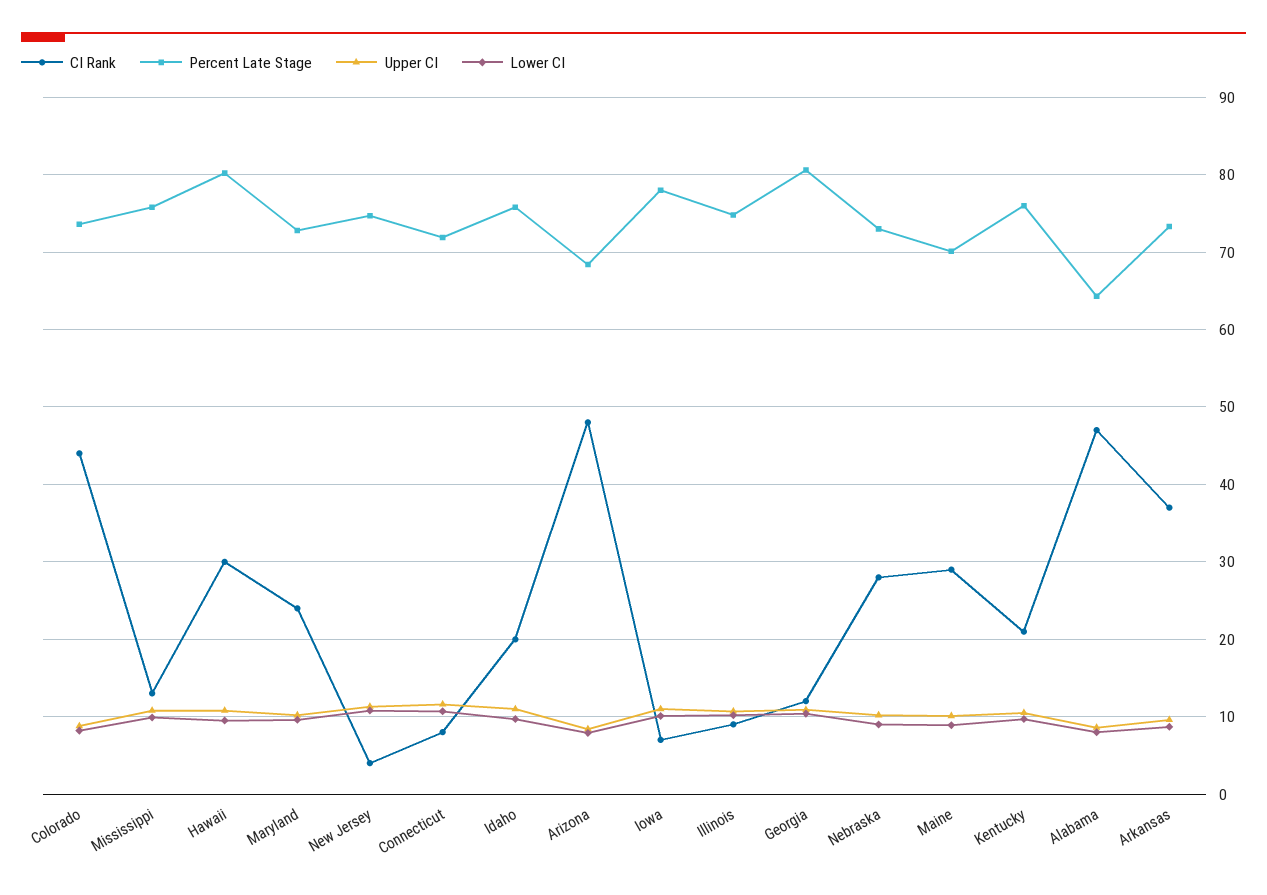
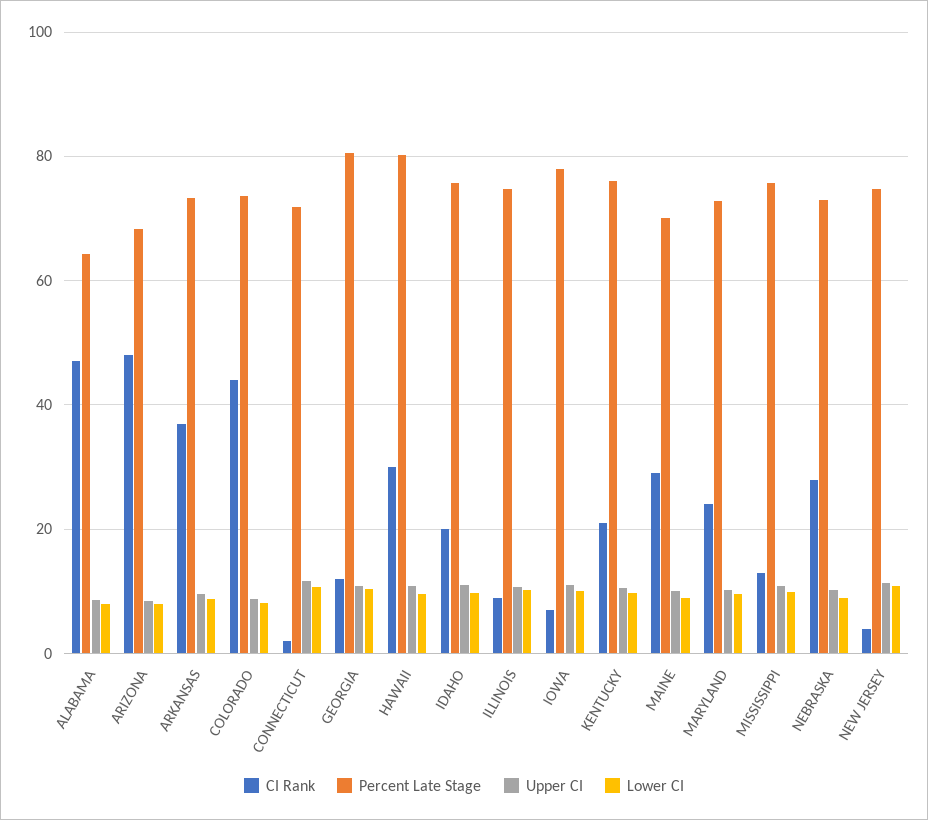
  {
    "CI Rank": {
      "Colorado": 44,
      "Mississippi": 13,
      "Hawaii": 30,
      "Maryland": 24,
      "New Jersey": 4,
-     "Connecticut": 8,
+     "Connecticut": 2,
      "Idaho": 20,
      "Arizona": 48,
      "Iowa": 7,
      "Illinois": 9,
      "Georgia": 12,
      "Nebraska": 28,
      "Maine": 29,
      "Kentucky": 21,
      "Alabama": 47,
      "Arkansas": 37
    },
    "Percent Late Stage": {
      "Colorado": 74,
      "Mississippi": 76,
      "Hawaii": 80,
      "Maryland": 73,
      "New Jersey": 75,
      "Connecticut": 72,
      "Idaho": 76,
      "Arizona": 68,
      "Iowa": 78,
      "Illinois": 75,
      "Georgia": 81,
      "Nebraska": 73,
      "Maine": 70,
      "Kentucky": 76,
      "Alabama": 64,
      "Arkansas": 73
    },
    "Upper CI": {
      "Colorado": 9,
      "Mississippi": 11,
      "Hawaii": 11,
      "Maryland": 10,
      "New Jersey": 11,
      "Connecticut": 12,
      "Idaho": 11,
      "Arizona": 8,
      "Iowa": 11,
      "Illinois": 11,
      "Georgia": 11,
      "Nebraska": 10,
      "Maine": 10,
      "Kentucky": 11,
      "Alabama": 9,
      "Arkansas": 10
    },
    "Lower CI": {
      "Colorado": 8,
      "Mississippi": 10,
      "Hawaii": 10,
      "Maryland": 10,
      "New Jersey": 11,
      "Connecticut": 11,
      "Idaho": 10,
      "Arizona": 8,
      "Iowa": 10,
      "Illinois": 10,
      "Georgia": 10,
      "Nebraska": 9,
      "Maine": 9,
      "Kentucky": 10,
      "Alabama": 8,
      "Arkansas": 9
    }
  }

